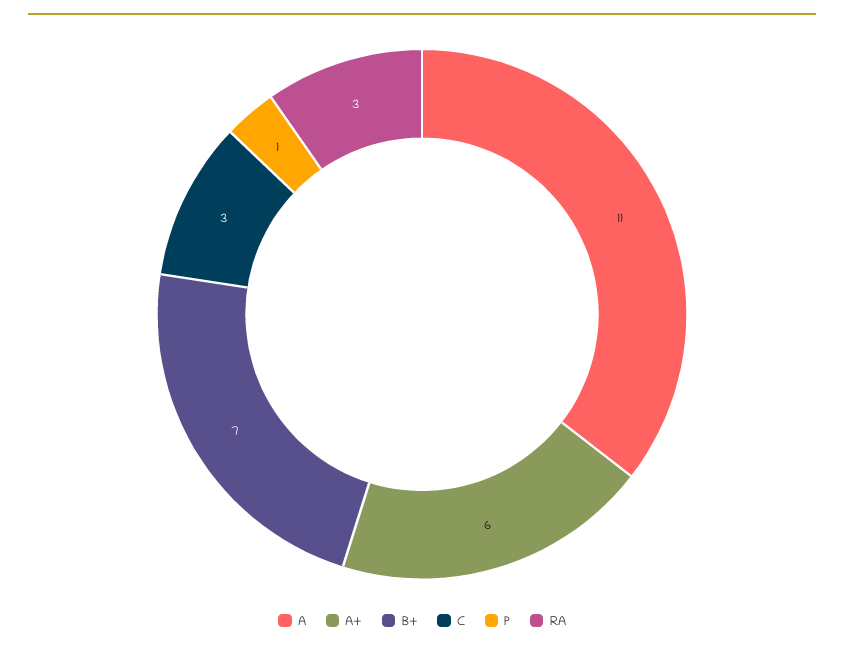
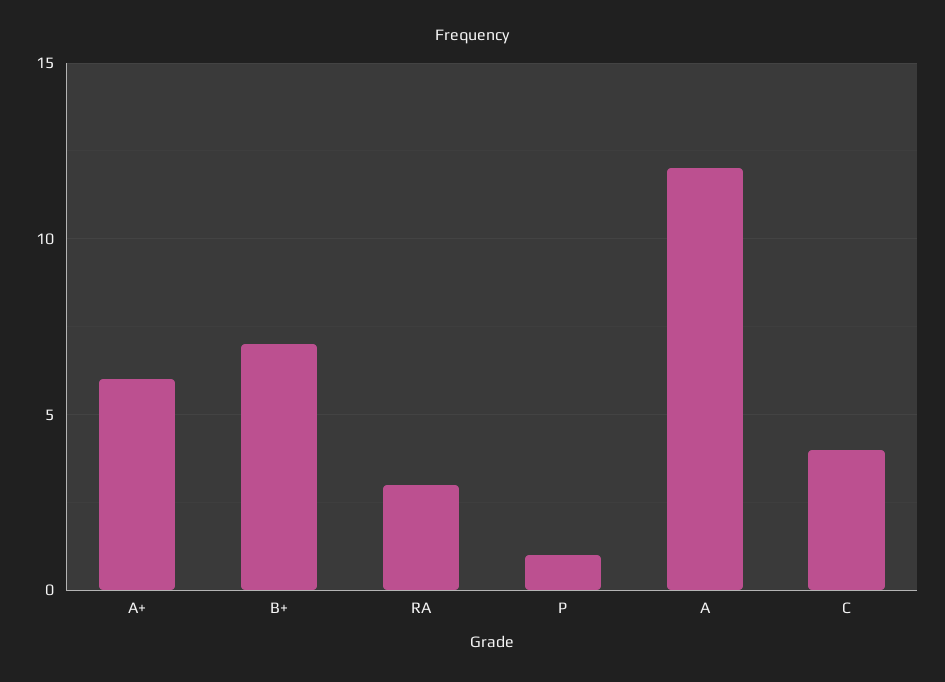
  {
-   "A": 11,
+   "A": 12,
    "A+": 6,
    "B+": 7,
-   "C": 3,
+   "C": 4,
    "P": 1,
    "RA": 3
  }

